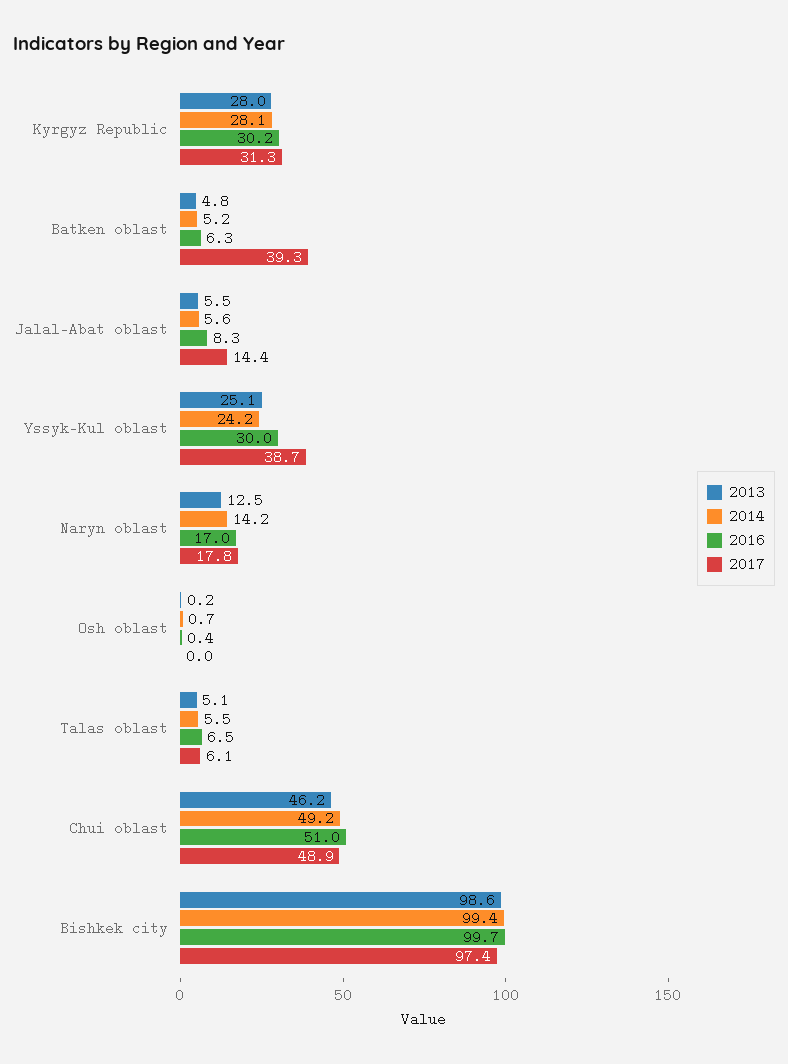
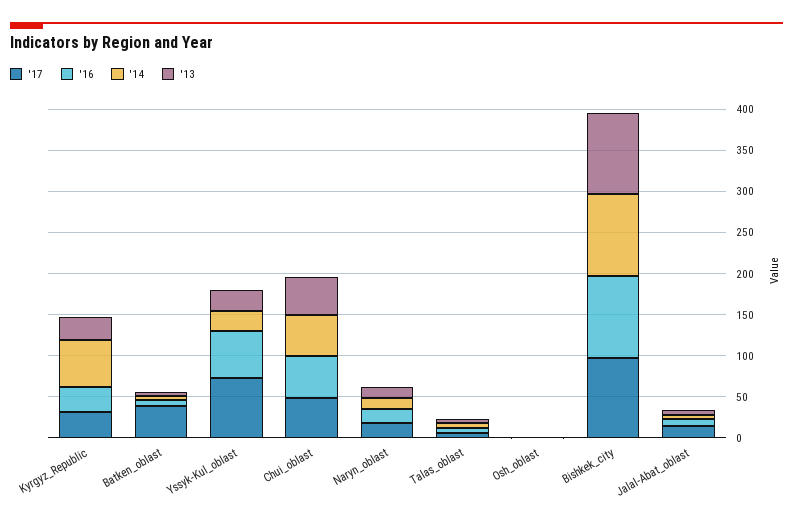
  {
    "2013": {
      "Kyrgyz Republic": 28,
      "Batken oblast": 4.8,
      "Jalal-Abat oblast": 5.5,
      "Yssyk-Kul oblast": 25.1,
      "Naryn oblast": 12.5,
      "Osh oblast": 0.2,
      "Talas oblast": 5.1,
      "Chui oblast": 46.2,
      "Bishkek city": 98.6
    },
    "2014": {
-     "Kyrgyz Republic": 28.1,
+     "Kyrgyz Republic": 60,
      "Batken oblast": 5.2,
      "Jalal-Abat oblast": 5.6,
      "Yssyk-Kul oblast": 24.2,
      "Naryn oblast": 14.2,
      "Osh oblast": 0.7,
      "Talas oblast": 5.5,
      "Chui oblast": 49.2,
      "Bishkek city": 99.4
    },
    "2016": {
      "Kyrgyz Republic": 30.2,
      "Batken oblast": 6.3,
      "Jalal-Abat oblast": 8.3,
-     "Yssyk-Kul oblast": 30,
+     "Yssyk-Kul oblast": 60,
      "Naryn oblast": 17,
      "Osh oblast": 0.4,
      "Talas oblast": 6.5,
      "Chui oblast": 51,
      "Bishkek city": 99.7
    },
    "2017": {
      "Kyrgyz Republic": 31.3,
      "Batken oblast": 39.3,
      "Jalal-Abat oblast": 14.4,
-     "Yssyk-Kul oblast": 38.7,
+     "Yssyk-Kul oblast": 70,
      "Naryn oblast": 17.8,
      "Osh oblast": 0,
      "Talas oblast": 6.1,
      "Chui oblast": 48.9,
      "Bishkek city": 97.4
    }
  }

